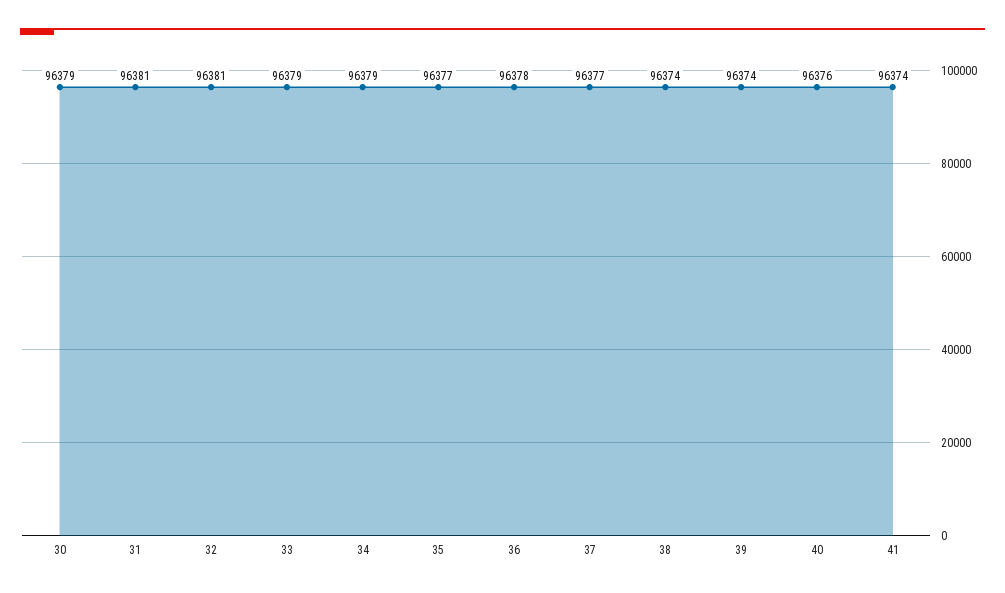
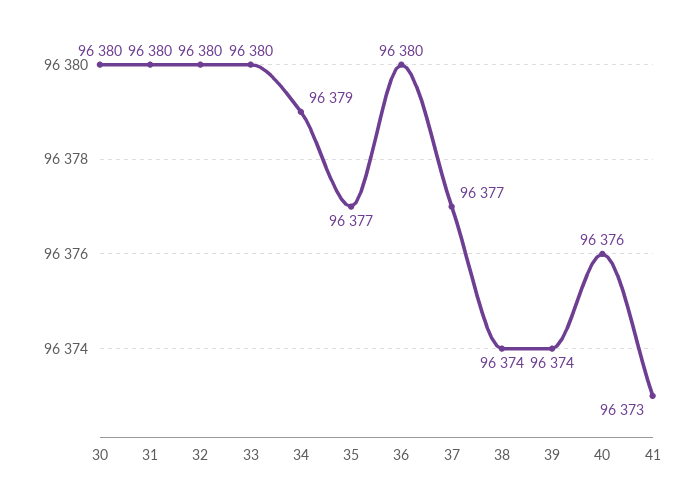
  {
-   "30": 96379,
+   "30": 96380,
-   "31": 96381,
+   "31": 96380,
-   "32": 96381,
+   "32": 96380,
-   "33": 96379,
+   "33": 96380,
    "34": 96379,
    "35": 96377,
-   "36": 96378,
+   "36": 96380,
    "37": 96377,
    "38": 96374,
    "39": 96374,
    "40": 96376,
-   "41": 96374
+   "41": 96373
  }

